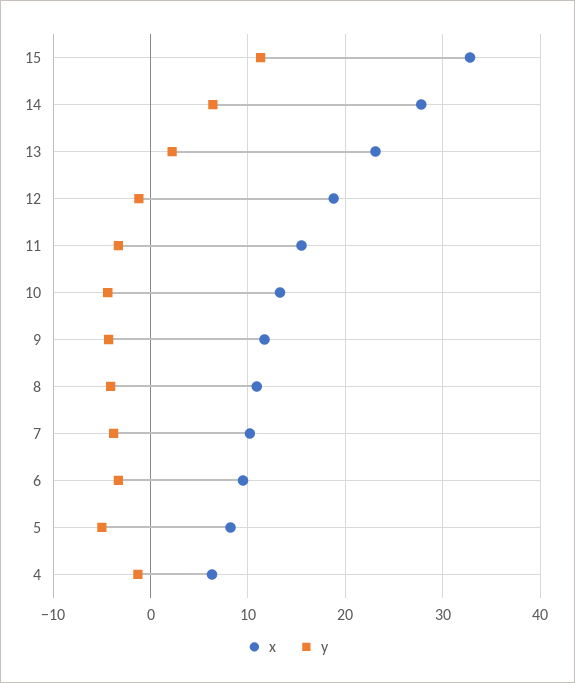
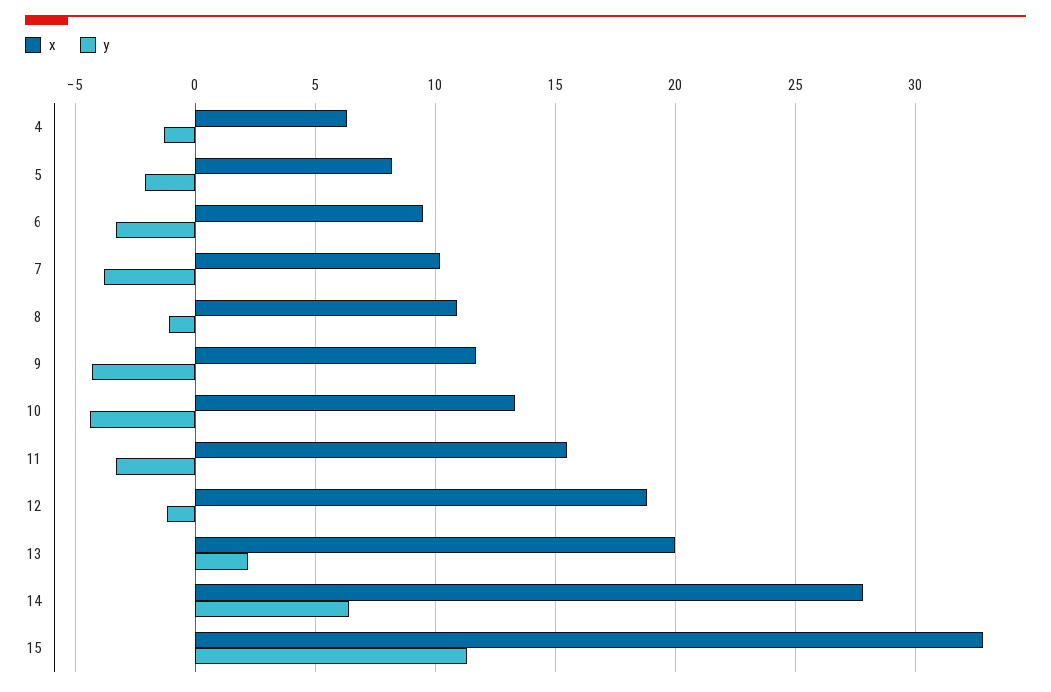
  {
    "x": {
      "15": 33,
      "14": 28,
-     "13": 23,
+     "13": 20,
      "12": 19,
      "11": 15.5,
      "10": 13.5,
      "9": 11.5,
      "8": 11,
      "7": 10,
      "6": 9.5,
      "5": 8,
      "4": 6.5
    },
    "y": {
      "15": 11.5,
      "14": 6.5,
      "13": 2,
      "12": -1,
      "11": -3.5,
      "10": -4.5,
      "9": -4.5,
-     "8": -4,
+     "8": -1,
      "7": -4,
      "6": -3.5,
-     "5": -5,
+     "5": -2,
      "4": -1.5
    }
  }

